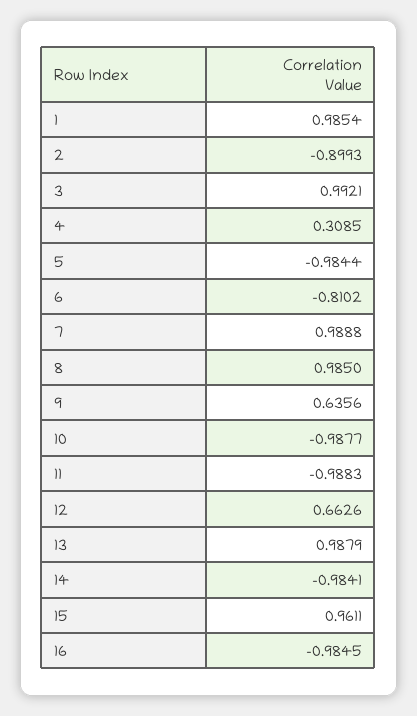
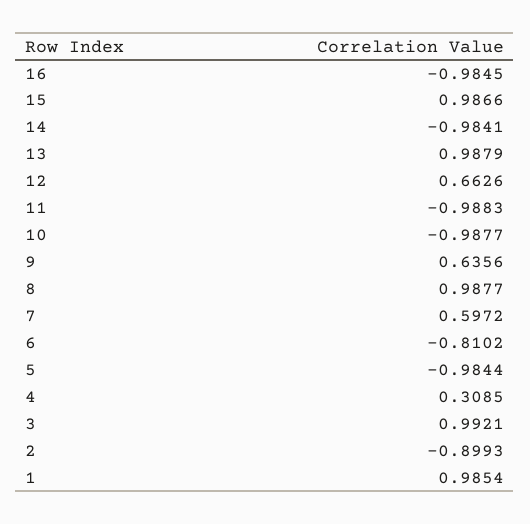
  {
    "1": 0.9854,
    "2": -0.8993,
    "3": 0.9921,
    "4": 0.3085,
    "5": -0.9844,
    "6": -0.8102,
-   "7": 0.9888,
+   "7": 0.5972,
-   "8": 0.985,
+   "8": 0.9877,
    "9": 0.6356,
    "10": -0.9877,
    "11": -0.9883,
    "12": 0.6626,
    "13": 0.9879,
    "14": -0.9841,
-   "15": 0.9611,
+   "15": 0.9866,
    "16": -0.9845
  }

